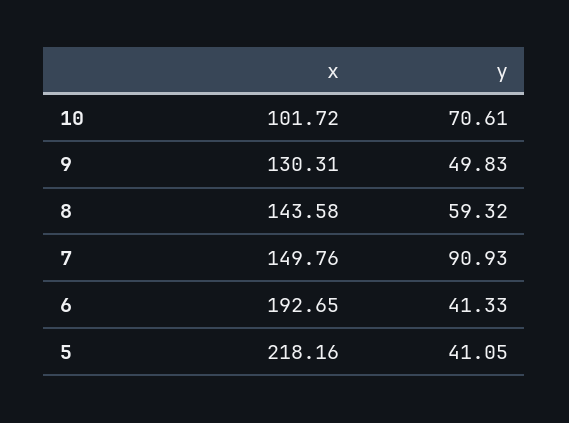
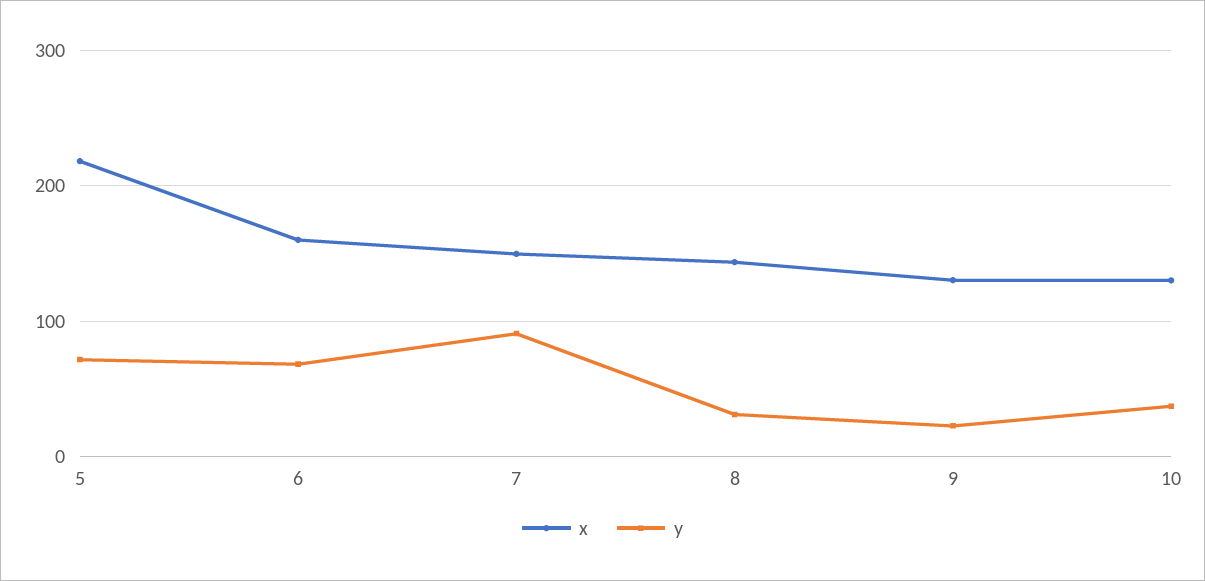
  {
    "x": {
-     "10": 101.72,
+     "10": 130,
      "9": 130.31,
      "8": 143.58,
      "7": 149.76,
-     "6": 192.65,
+     "6": 160,
      "5": 218.16
    },
    "y": {
-     "10": 70.61,
+     "10": 40,
-     "9": 49.83,
+     "9": 20,
-     "8": 59.32,
+     "8": 30,
      "7": 90.93,
-     "6": 41.33,
+     "6": 70,
-     "5": 41.05
+     "5": 70
    }
  }

